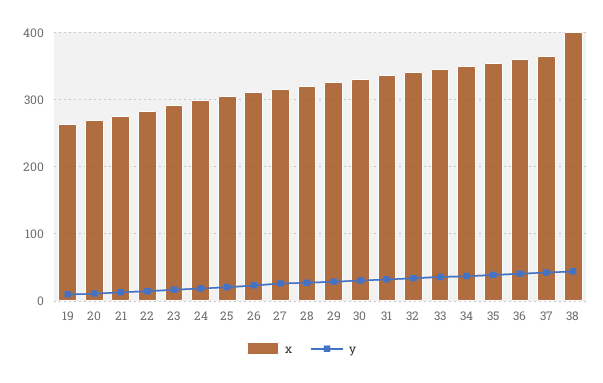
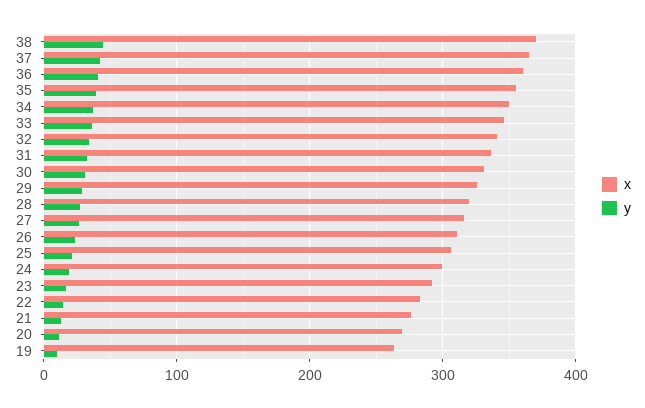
  {
    "x": {
      "19": 260,
      "20": 270,
      "21": 280,
      "22": 280,
      "23": 290,
      "24": 300,
      "25": 310,
      "26": 310,
      "27": 320,
      "28": 320,
      "29": 330,
      "30": 330,
      "31": 340,
      "32": 340,
      "33": 350,
      "34": 350,
      "35": 360,
      "36": 360,
      "37": 370,
-     "38": 400
+     "38": 370
    },
    "y": {
      "19": 10,
      "20": 10,
      "21": 10,
      "22": 10,
      "23": 20,
      "24": 20,
      "25": 20,
      "26": 20,
      "27": 30,
      "28": 30,
      "29": 30,
      "30": 30,
      "31": 30,
      "32": 30,
      "33": 40,
      "34": 40,
      "35": 40,
      "36": 40,
      "37": 40,
      "38": 40
    }
  }

